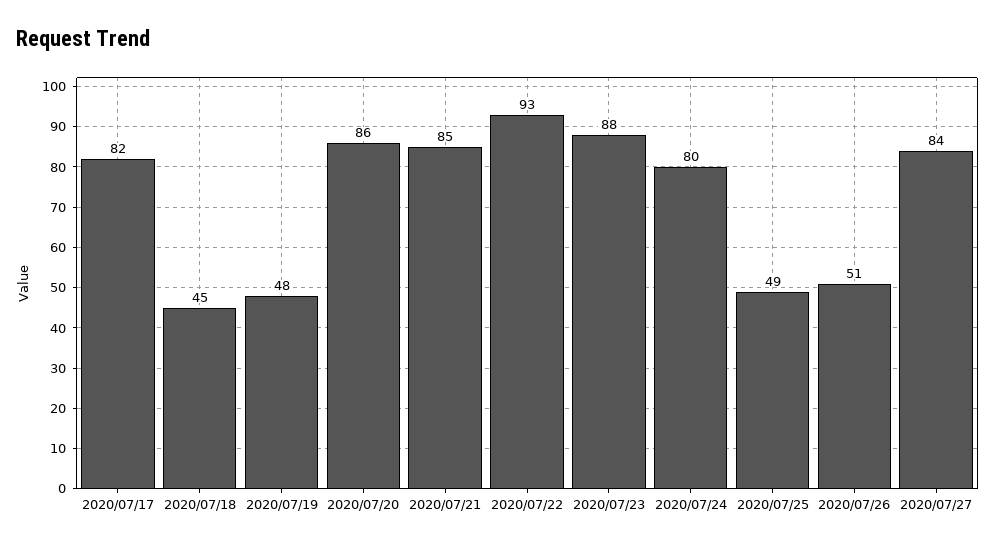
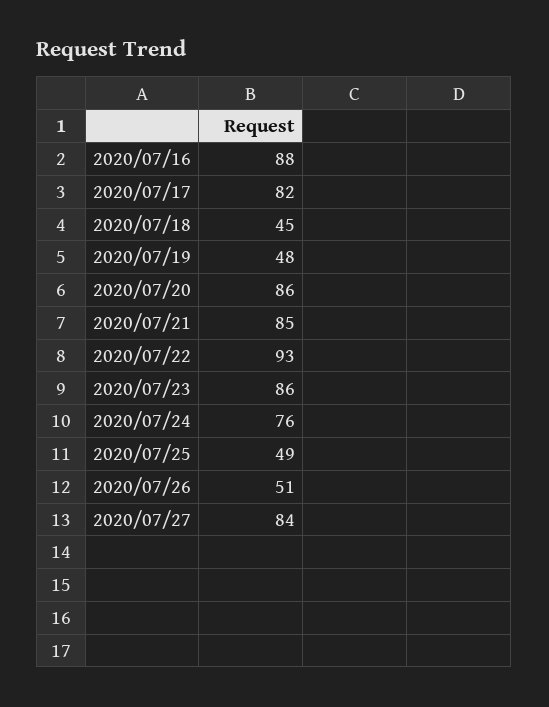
  {
    "2020/07/17": 82,
    "2020/07/18": 45,
    "2020/07/19": 48,
    "2020/07/20": 86,
    "2020/07/21": 85,
    "2020/07/22": 93,
-   "2020/07/23": 88,
+   "2020/07/23": 86,
-   "2020/07/24": 80,
+   "2020/07/24": 76,
    "2020/07/25": 49,
    "2020/07/26": 51,
-   "2020/07/27": 84
+   "2020/07/27": 84,
+   "2020/07/16": 88
  }

